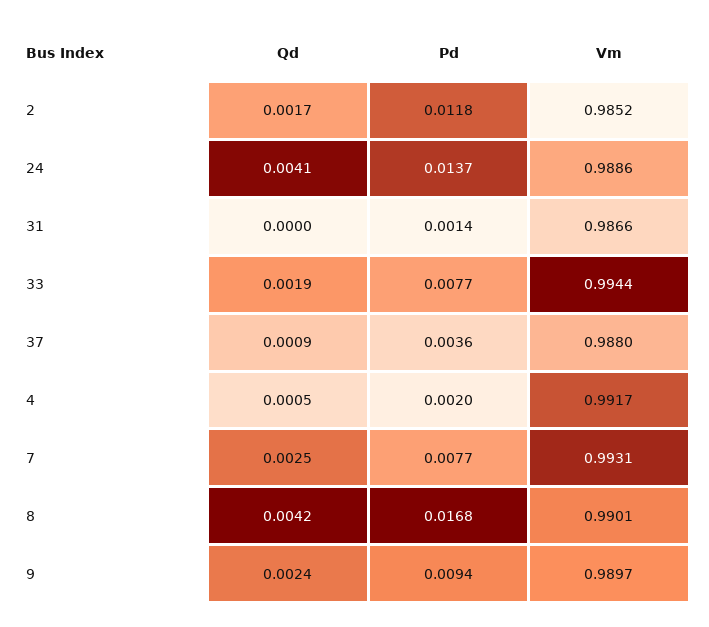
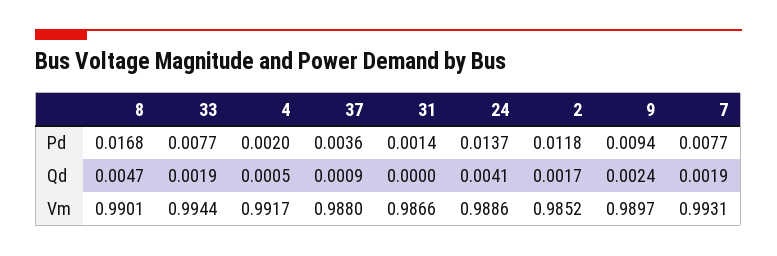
  {
    "Qd": {
      "2": 0.0017,
      "24": 0.0041,
      "31": 0,
      "33": 0.0019,
      "37": 0.0009,
      "4": 0.0005,
-     "7": 0.0025,
+     "7": 0.0019,
-     "8": 0.0042,
+     "8": 0.0047,
      "9": 0.0024
    },
    "Pd": {
      "2": 0.0118,
      "24": 0.0137,
      "31": 0.0014,
      "33": 0.0077,
      "37": 0.0036,
      "4": 0.002,
      "7": 0.0077,
      "8": 0.0168,
      "9": 0.0094
    },
    "Vm": {
      "2": 0.9852,
      "24": 0.9886,
      "31": 0.9866,
      "33": 0.9944,
      "37": 0.988,
      "4": 0.9917,
      "7": 0.9931,
      "8": 0.9901,
      "9": 0.9897
    }
  }

